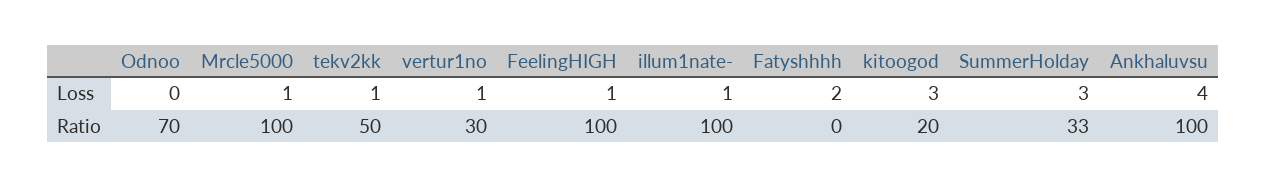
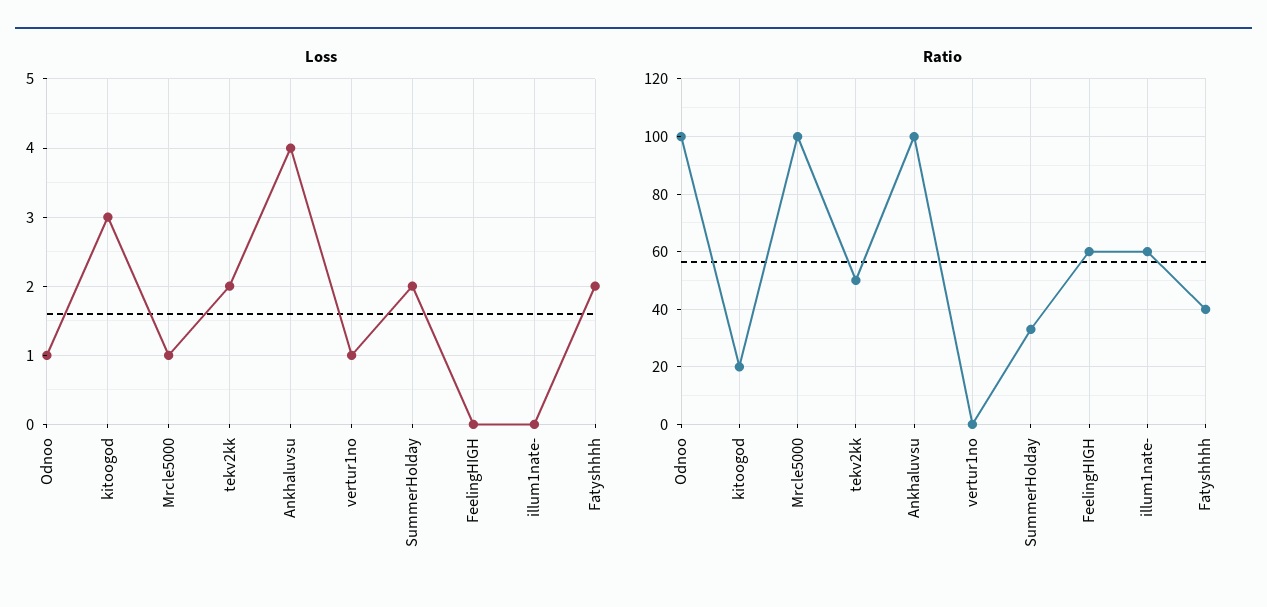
  {
    "Loss": {
-     "Odnoo": 0,
+     "Odnoo": 1,
      "Mrcle5000": 1,
-     "tekv2kk": 1,
+     "tekv2kk": 2,
      "vertur1no": 1,
-     "FeelingHIGH": 1,
+     "FeelingHIGH": 0,
-     "illum1nate-": 1,
+     "illum1nate-": 0,
      "Fatyshhhh": 2,
      "kitoogod": 3,
-     "SummerHolday": 3,
+     "SummerHolday": 2,
      "Ankhaluvsu": 4
    },
    "Ratio": {
-     "Odnoo": 70,
+     "Odnoo": 100,
      "Mrcle5000": 100,
      "tekv2kk": 50,
-     "vertur1no": 30,
+     "vertur1no": 0,
-     "FeelingHIGH": 100,
+     "FeelingHIGH": 60,
-     "illum1nate-": 100,
+     "illum1nate-": 60,
-     "Fatyshhhh": 0,
+     "Fatyshhhh": 40,
      "kitoogod": 20,
      "SummerHolday": 33,
      "Ankhaluvsu": 100
    }
  }

